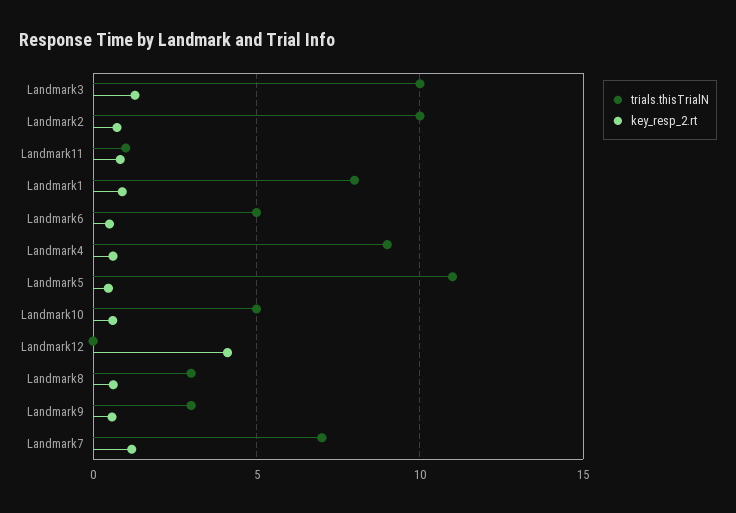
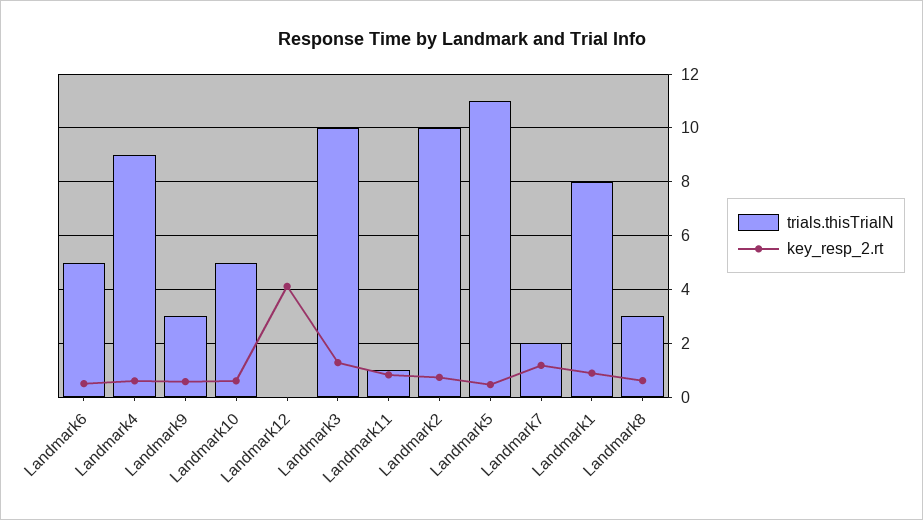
  {
    "trials.thisTrialN": {
      "Landmark3": 10,
      "Landmark2": 10,
      "Landmark11": 1,
      "Landmark1": 8,
      "Landmark6": 5,
      "Landmark4": 9,
      "Landmark5": 11,
      "Landmark10": 5,
      "Landmark12": 0,
      "Landmark8": 3,
      "Landmark9": 3,
-     "Landmark7": 7
+     "Landmark7": 2
    },
    "key_resp_2.rt": {
      "Landmark3": 1.25,
      "Landmark2": 0.75,
      "Landmark11": 0.75,
      "Landmark1": 1,
      "Landmark6": 0.5,
      "Landmark4": 0.5,
      "Landmark5": 0.5,
      "Landmark10": 0.5,
      "Landmark12": 4,
      "Landmark8": 0.5,
      "Landmark9": 0.5,
      "Landmark7": 1.25
    }
  }

